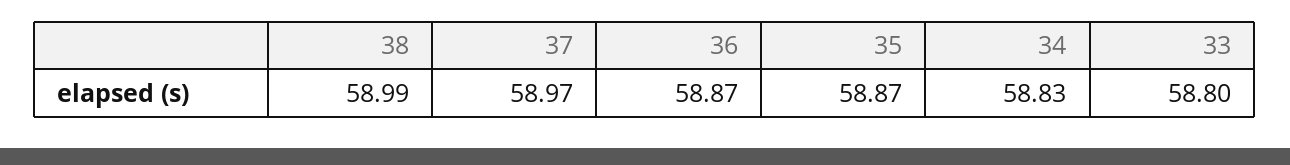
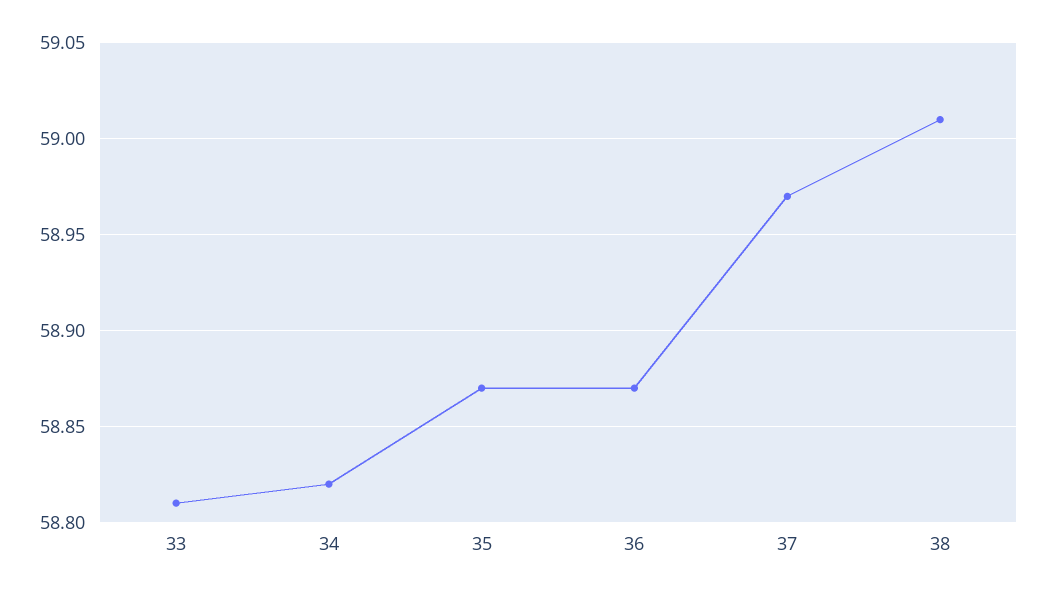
  {
-   "38": 58.99,
+   "38": 59.01,
    "37": 58.97,
    "36": 58.87,
    "35": 58.87,
-   "34": 58.83,
+   "34": 58.82,
-   "33": 58.8
+   "33": 58.81
  }

